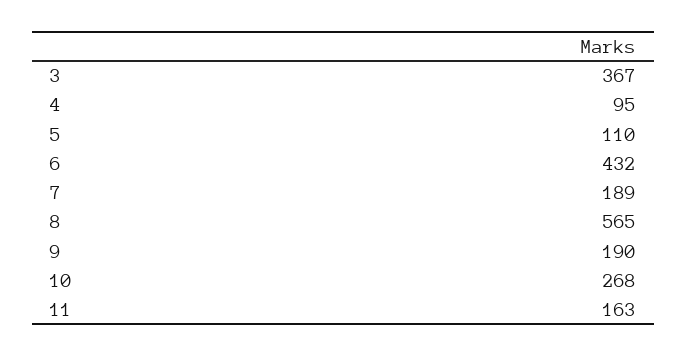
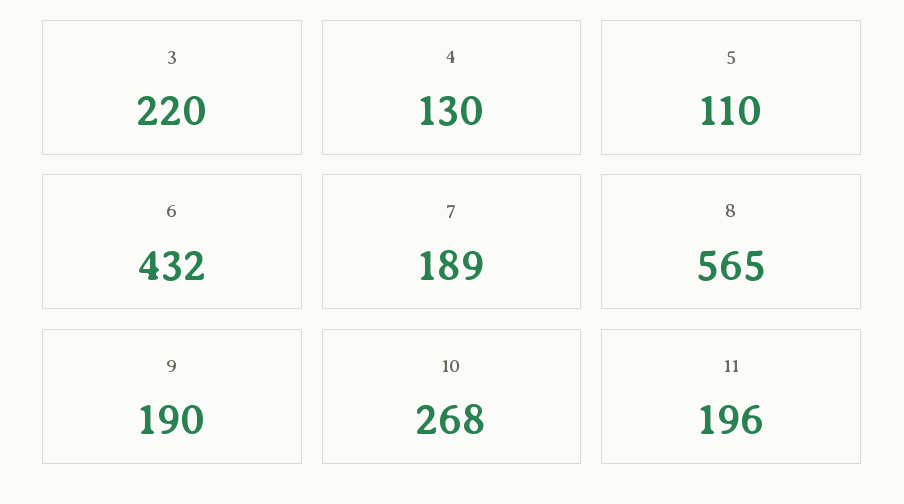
  {
-   "3": 367,
+   "3": 220,
-   "4": 95,
+   "4": 130,
    "5": 110,
    "6": 432,
    "7": 189,
    "8": 565,
    "9": 190,
    "10": 268,
-   "11": 163
+   "11": 196
  }

